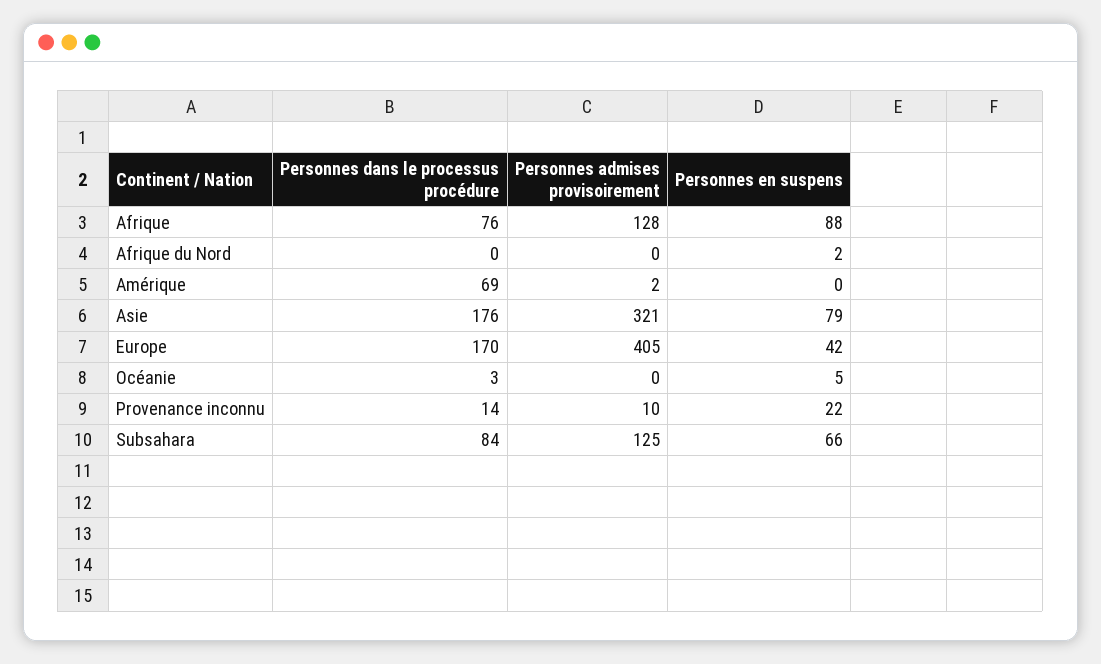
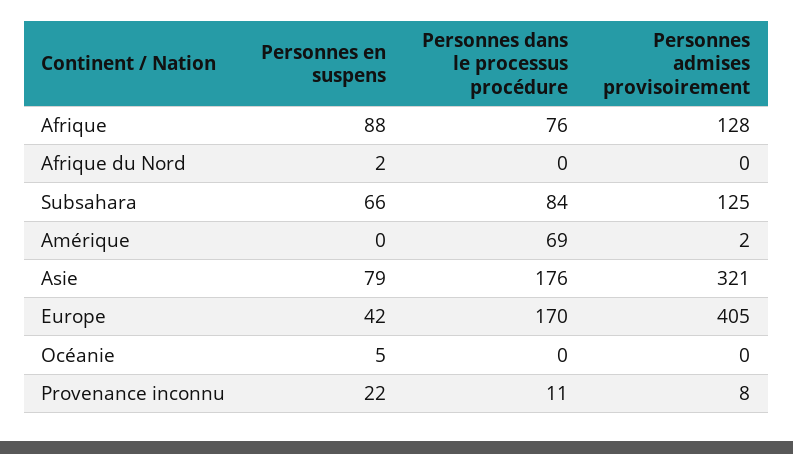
  {
    "Personnes dans le processus procédure": {
      "Afrique": 76,
      "Afrique du Nord": 0,
      "Amérique": 69,
      "Asie": 176,
      "Europe": 170,
-     "Océanie": 3,
+     "Océanie": 0,
-     "Provenance inconnu": 14,
+     "Provenance inconnu": 11,
      "Subsahara": 84
    },
    "Personnes admises provisoirement": {
      "Afrique": 128,
      "Afrique du Nord": 0,
      "Amérique": 2,
      "Asie": 321,
      "Europe": 405,
      "Océanie": 0,
-     "Provenance inconnu": 10,
+     "Provenance inconnu": 8,
      "Subsahara": 125
    },
    "Personnes en suspens": {
      "Afrique": 88,
      "Afrique du Nord": 2,
      "Amérique": 0,
      "Asie": 79,
      "Europe": 42,
      "Océanie": 5,
      "Provenance inconnu": 22,
      "Subsahara": 66
    }
  }

